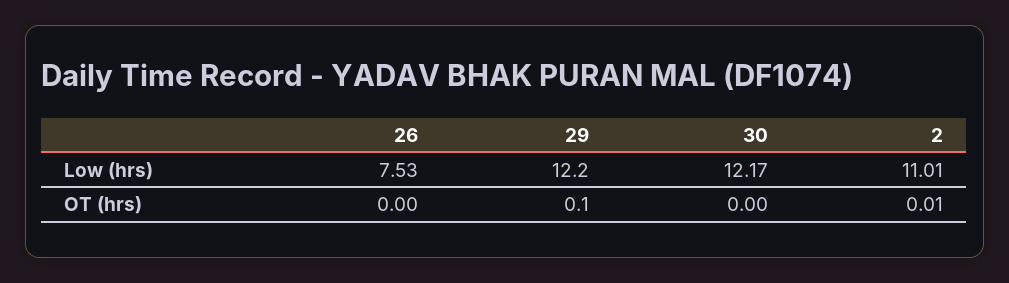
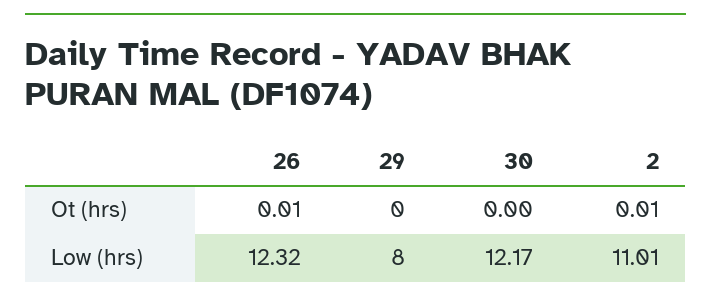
  {
    "26": {
-     "Low (hrs)": 7.53,
+     "Low (hrs)": 12.32,
-     "OT (hrs)": 0
+     "OT (hrs)": 0.01
    },
    "29": {
-     "Low (hrs)": 12.2,
+     "Low (hrs)": 8,
-     "OT (hrs)": 0.1
+     "OT (hrs)": 0
    },
    "30": {
      "Low (hrs)": 12.17,
      "OT (hrs)": 0
    },
    "2": {
      "Low (hrs)": 11.01,
      "OT (hrs)": 0.01
    }
  }

